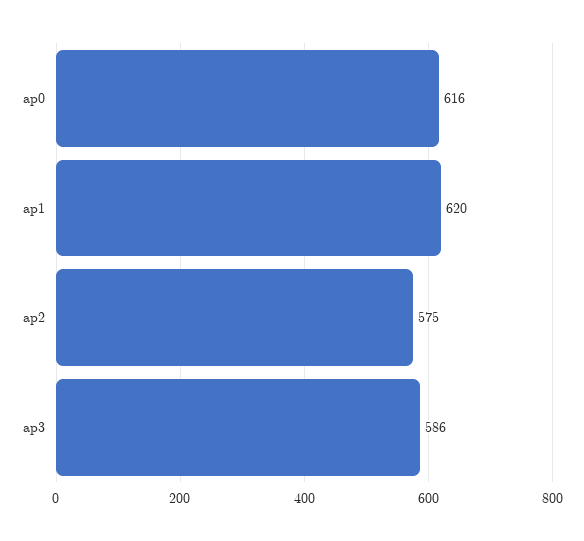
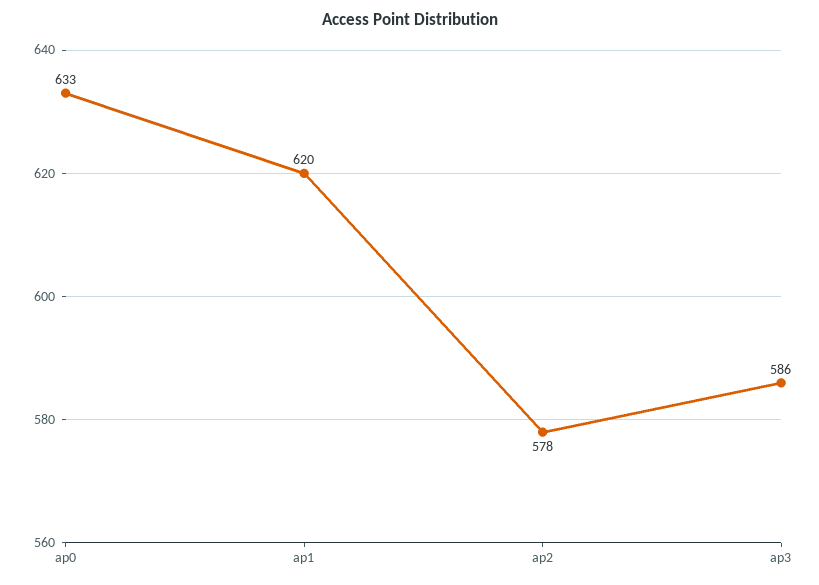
  {
-   "ap0": 616,
+   "ap0": 633,
    "ap1": 620,
-   "ap2": 575,
+   "ap2": 578,
    "ap3": 586
  }

